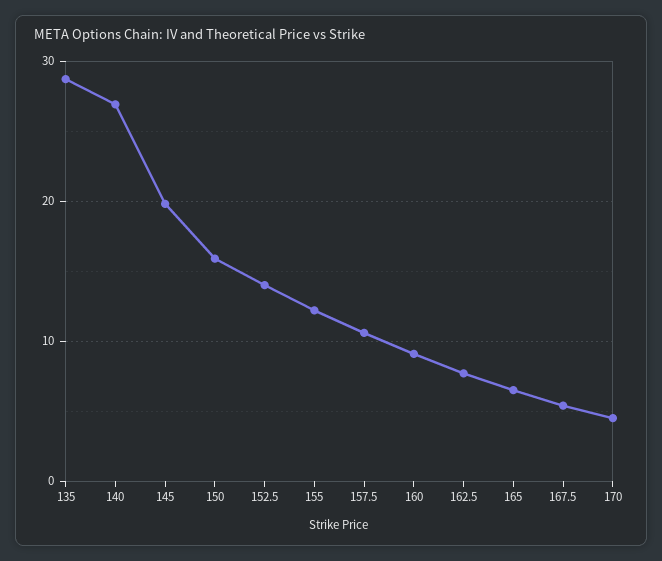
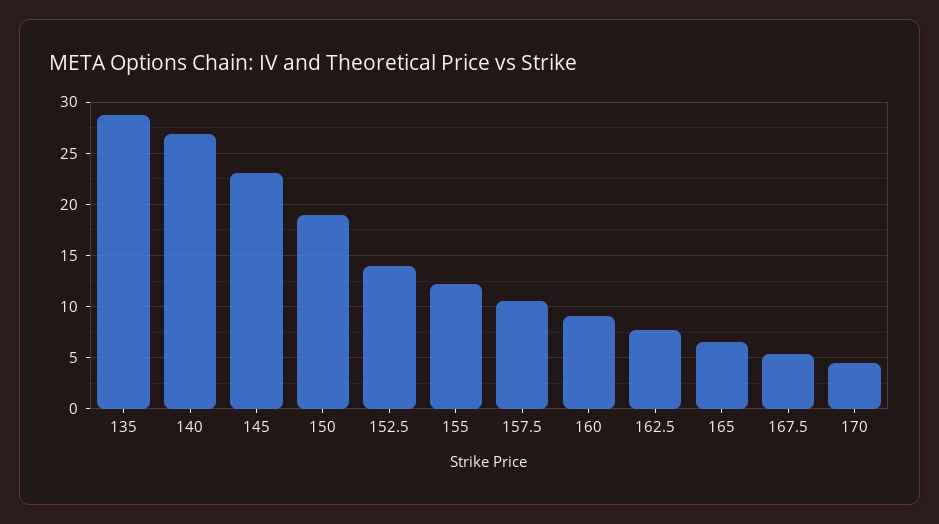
  {
    "135": 29,
    "140": 27,
-   "145": 20,
+   "145": 23,
-   "150": 16,
+   "150": 19,
    "152.5": 14,
    "155": 12,
    "157.5": 11,
    "160": 9,
    "162.5": 8,
    "165": 7,
    "167.5": 5,
    "170": 5
  }

